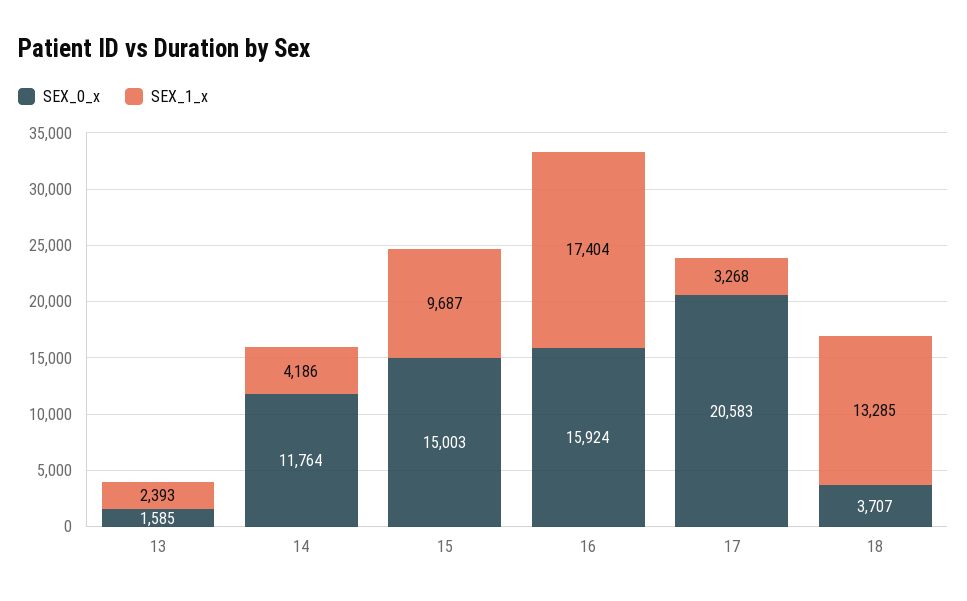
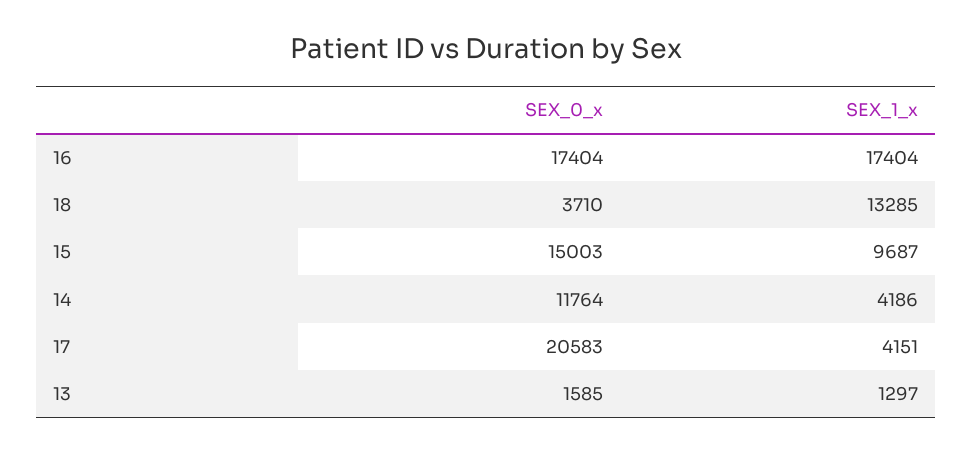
  {
    "SEX_0_x": {
      "13": 1585,
      "14": 11764,
      "15": 15003,
-     "16": 15924,
+     "16": 17404,
      "17": 20583,
-     "18": 3707
+     "18": 3710
    },
    "SEX_1_x": {
-     "13": 2393,
+     "13": 1297,
      "14": 4186,
      "15": 9687,
      "16": 17404,
-     "17": 3268,
+     "17": 4151,
      "18": 13285
    }
  }

